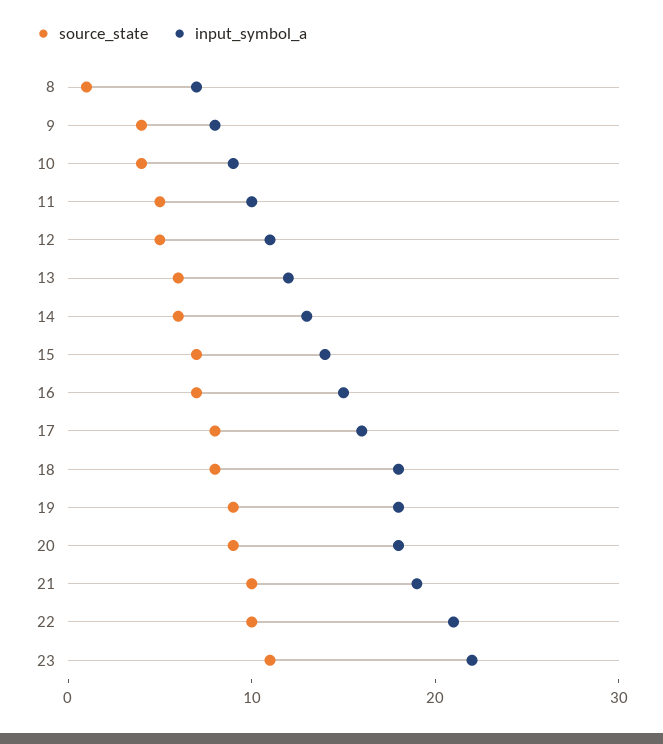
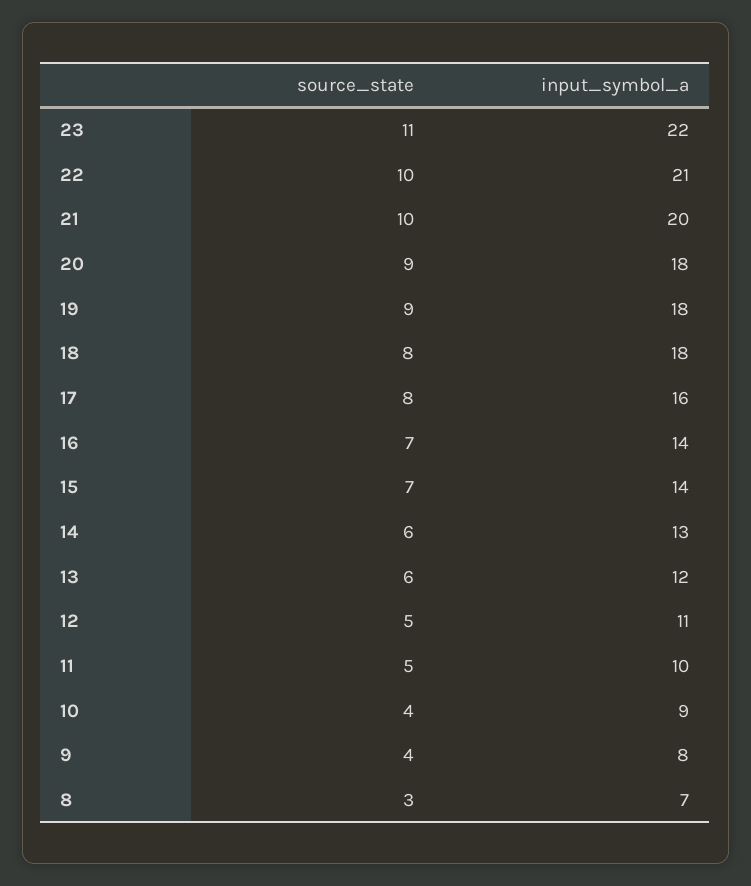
  {
    "source_state": {
-     "8": 1,
+     "8": 3,
      "9": 4,
      "10": 4,
      "11": 5,
      "12": 5,
      "13": 6,
      "14": 6,
      "15": 7,
      "16": 7,
      "17": 8,
      "18": 8,
      "19": 9,
      "20": 9,
      "21": 10,
      "22": 10,
      "23": 11
    },
    "input_symbol_a": {
      "8": 7,
      "9": 8,
      "10": 9,
      "11": 10,
      "12": 11,
      "13": 12,
      "14": 13,
      "15": 14,
-     "16": 15,
+     "16": 14,
      "17": 16,
      "18": 18,
      "19": 18,
      "20": 18,
-     "21": 19,
+     "21": 20,
      "22": 21,
      "23": 22
    }
  }

